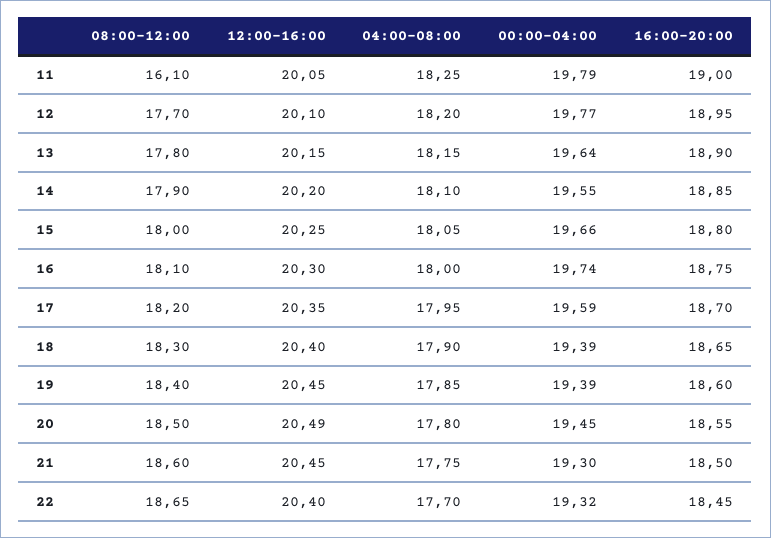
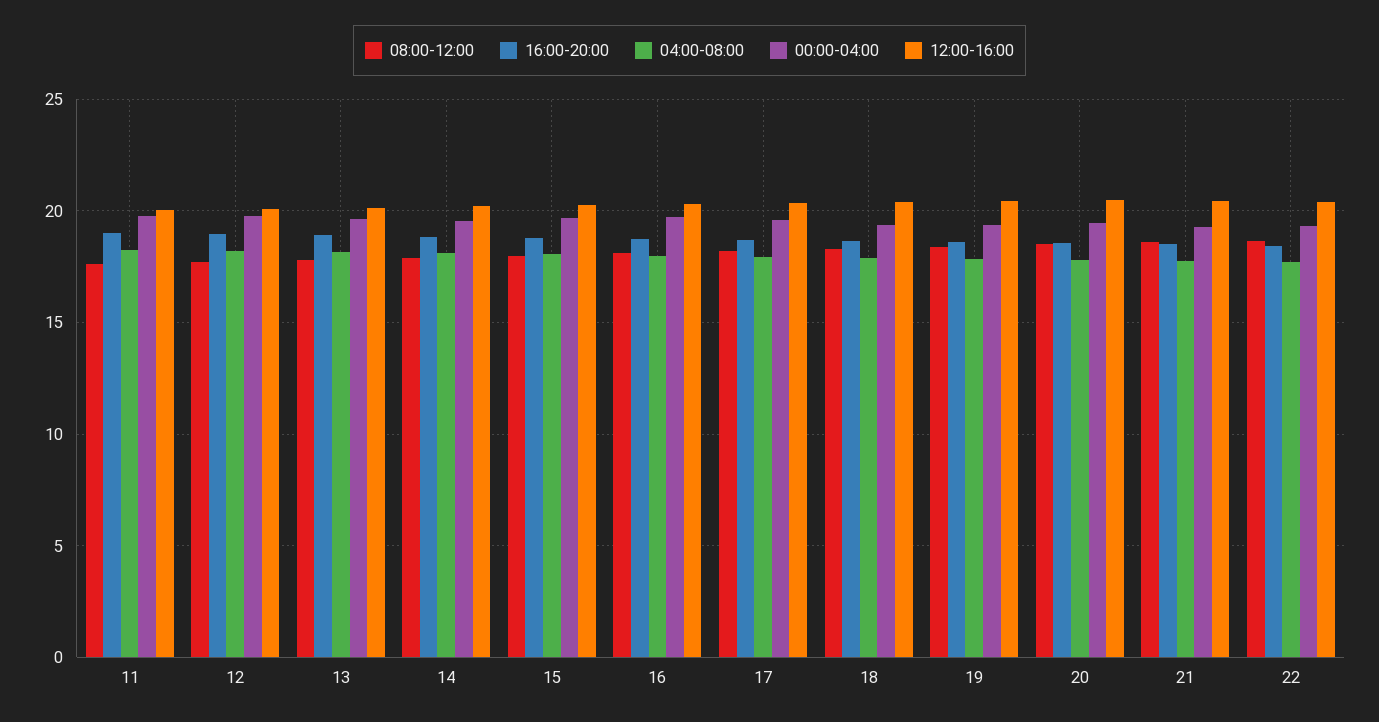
  {
    "08:00-12:00": {
-     "11": 16.1,
+     "11": 17.5,
      "12": 17.7,
      "13": 17.8,
      "14": 17.9,
      "15": 18,
      "16": 18.1,
      "17": 18.2,
      "18": 18.3,
      "19": 18.4,
      "20": 18.5,
      "21": 18.6,
      "22": 18.65
    },
    "12:00-16:00": {
      "11": 20.05,
      "12": 20.1,
      "13": 20.15,
      "14": 20.2,
      "15": 20.25,
      "16": 20.3,
      "17": 20.35,
      "18": 20.4,
      "19": 20.45,
      "20": 20.49,
      "21": 20.45,
      "22": 20.4
    },
    "04:00-08:00": {
      "11": 18.25,
      "12": 18.2,
      "13": 18.15,
      "14": 18.1,
      "15": 18.05,
      "16": 18,
      "17": 17.95,
      "18": 17.9,
      "19": 17.85,
      "20": 17.8,
      "21": 17.75,
      "22": 17.7
    },
    "00:00-04:00": {
      "11": 19.79,
      "12": 19.77,
      "13": 19.64,
      "14": 19.55,
      "15": 19.66,
      "16": 19.74,
      "17": 19.59,
      "18": 19.39,
      "19": 19.39,
      "20": 19.45,
      "21": 19.3,
      "22": 19.32
    },
    "16:00-20:00": {
      "11": 19,
      "12": 18.95,
      "13": 18.9,
      "14": 18.85,
      "15": 18.8,
      "16": 18.75,
      "17": 18.7,
      "18": 18.65,
      "19": 18.6,
      "20": 18.55,
      "21": 18.5,
      "22": 18.45
    }
  }

